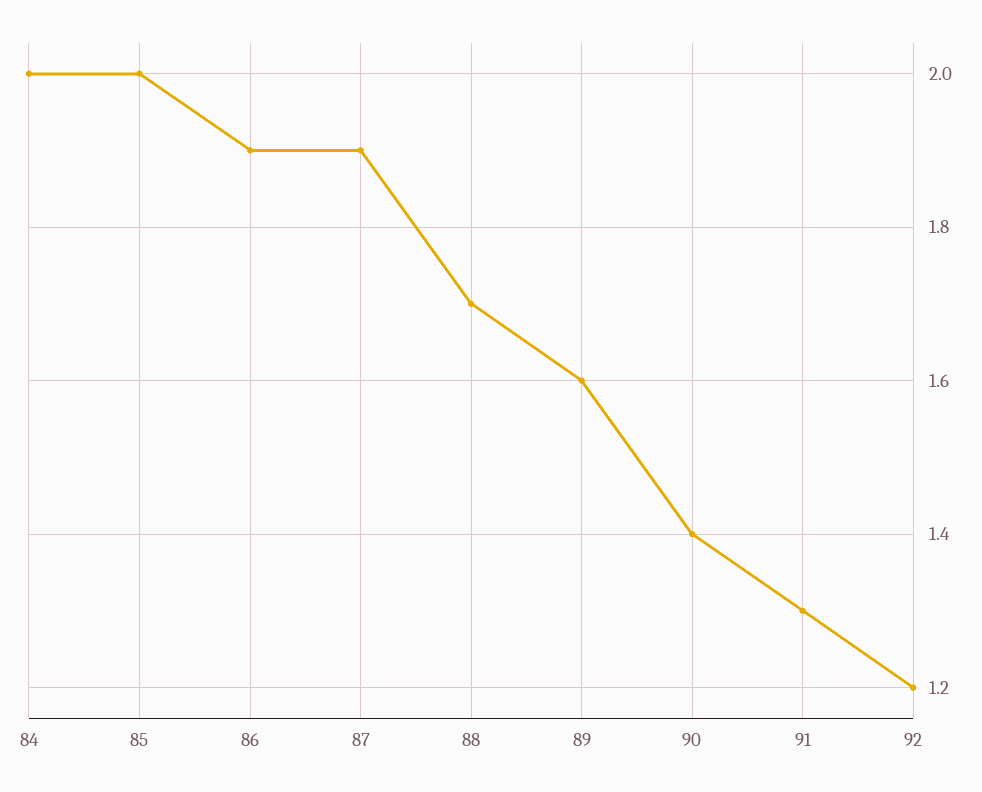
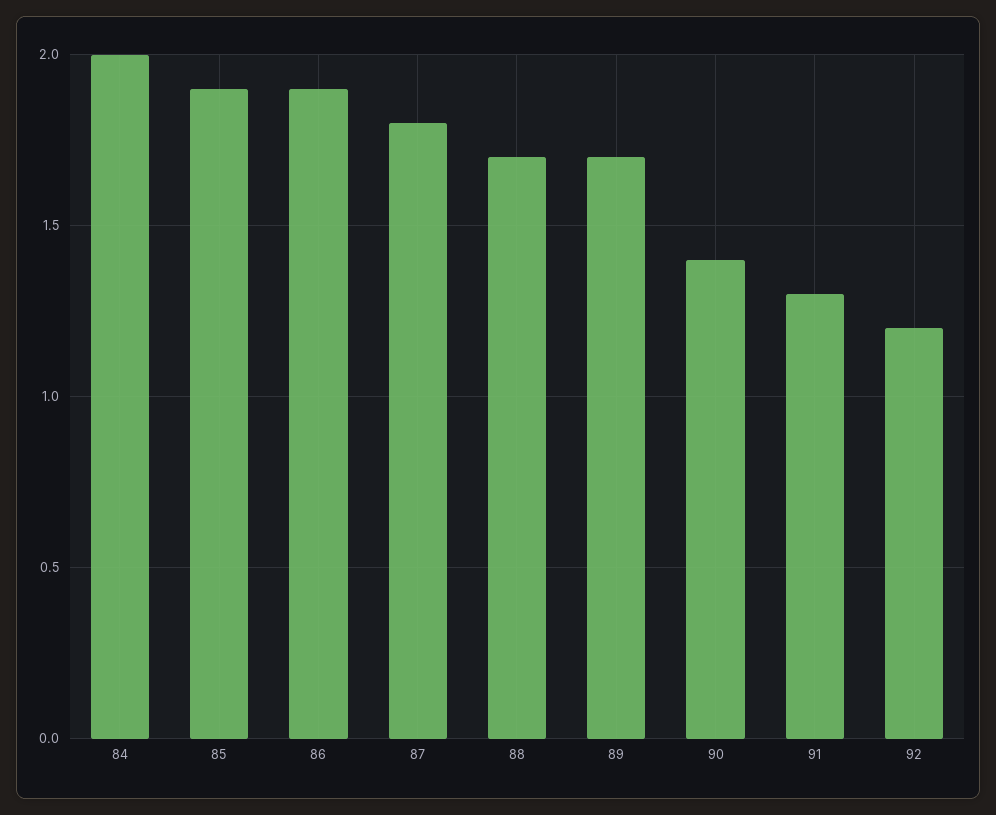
  {
    "84": 2,
-   "85": 2,
+   "85": 1.9,
    "86": 1.9,
-   "87": 1.9,
+   "87": 1.8,
    "88": 1.7,
-   "89": 1.6,
+   "89": 1.7,
    "90": 1.4,
    "91": 1.3,
    "92": 1.2
  }

